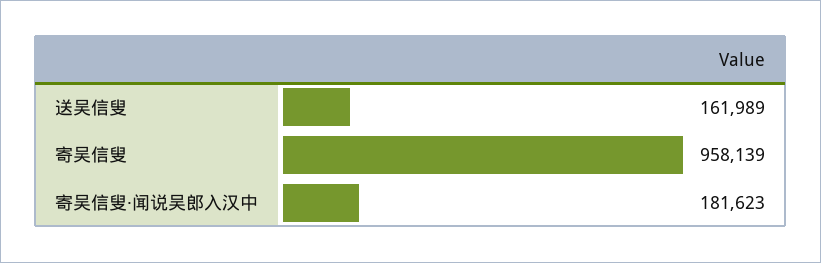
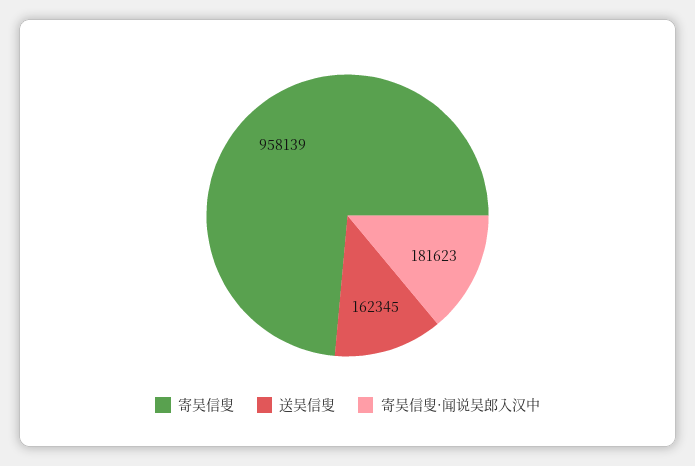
  {
-   "送吴信叟": 161989,
+   "送吴信叟": 162345,
    "寄吴信叟": 958139,
    "寄吴信叟·闻说吴郎入汉中": 181623
  }

